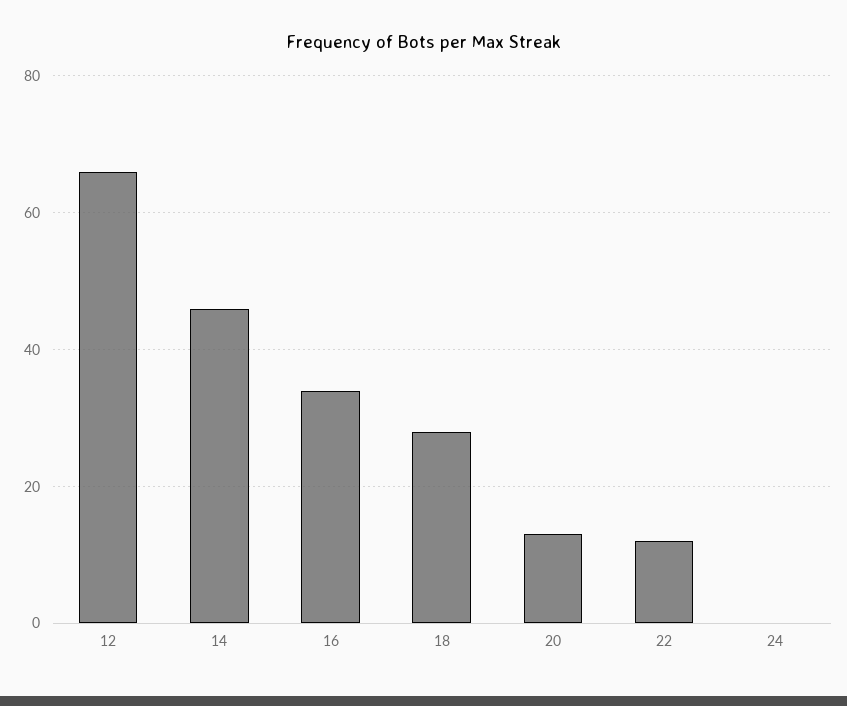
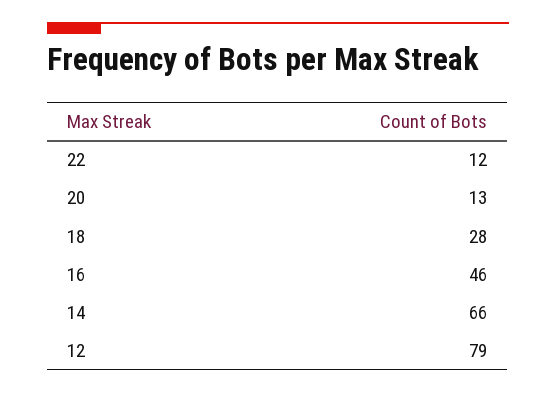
  {
-   "12": 65,
+   "12": 79,
-   "14": 45,
+   "14": 66,
-   "16": 35,
+   "16": 46,
    "18": 28,
    "20": 13,
-   "22": 12,
+   "22": 12
-   "24": 0
  }

